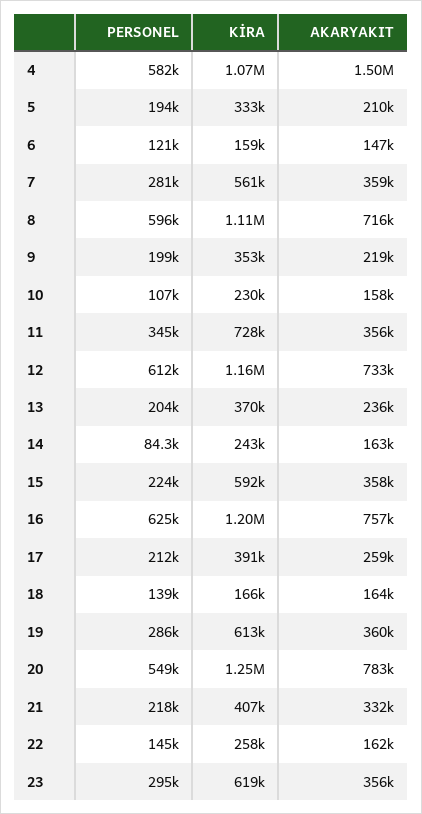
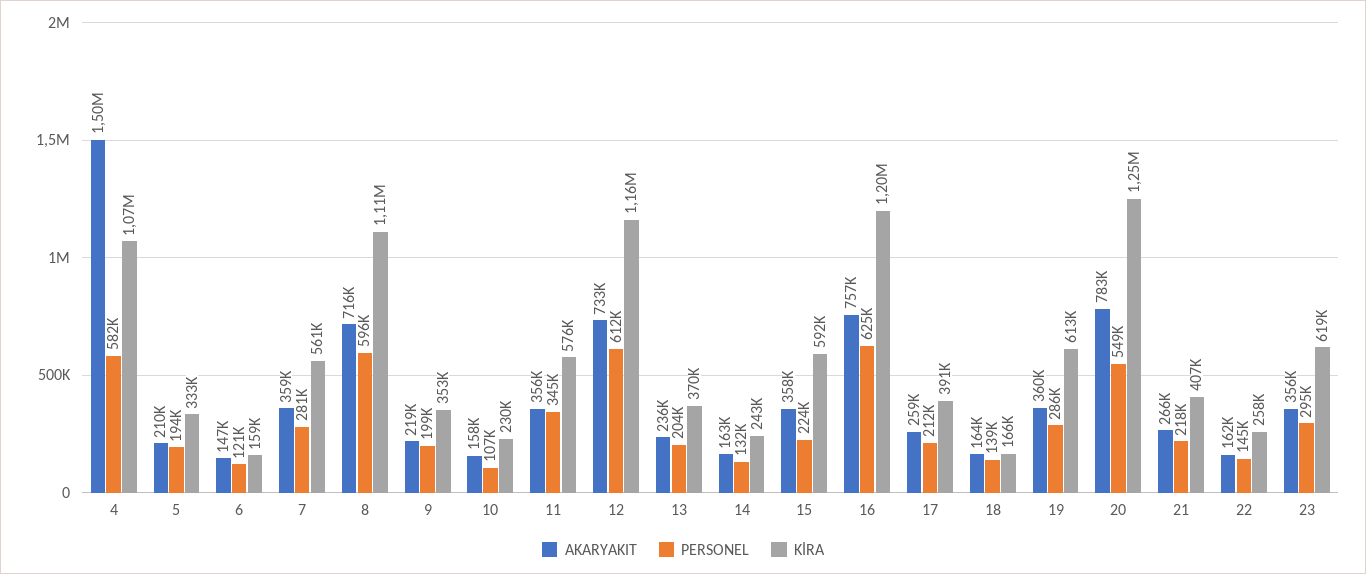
  {
    "PERSONEL": {
      "4": 582000,
      "5": 194000,
      "6": 121000,
      "7": 281000,
      "8": 596000,
      "9": 199000,
      "10": 107000,
      "11": 345000,
      "12": 612000,
      "13": 204000,
-     "14": 84300,
+     "14": 132000,
      "15": 224000,
      "16": 625000,
      "17": 212000,
      "18": 139000,
      "19": 286000,
      "20": 549000,
      "21": 218000,
      "22": 145000,
      "23": 295000
    },
    "KİRA": {
      "4": 1070000,
      "5": 333000,
      "6": 159000,
      "7": 561000,
      "8": 1110000,
      "9": 353000,
      "10": 230000,
-     "11": 728000,
+     "11": 576000,
      "12": 1160000,
      "13": 370000,
      "14": 243000,
      "15": 592000,
      "16": 1200000,
      "17": 391000,
      "18": 166000,
      "19": 613000,
      "20": 1250000,
      "21": 407000,
      "22": 258000,
      "23": 619000
    },
    "AKARYAKIT": {
      "4": 1500000,
      "5": 210000,
      "6": 147000,
      "7": 359000,
      "8": 716000,
      "9": 219000,
      "10": 158000,
      "11": 356000,
      "12": 733000,
      "13": 236000,
      "14": 163000,
      "15": 358000,
      "16": 757000,
      "17": 259000,
      "18": 164000,
      "19": 360000,
      "20": 783000,
-     "21": 332000,
+     "21": 266000,
      "22": 162000,
      "23": 356000
    }
  }

